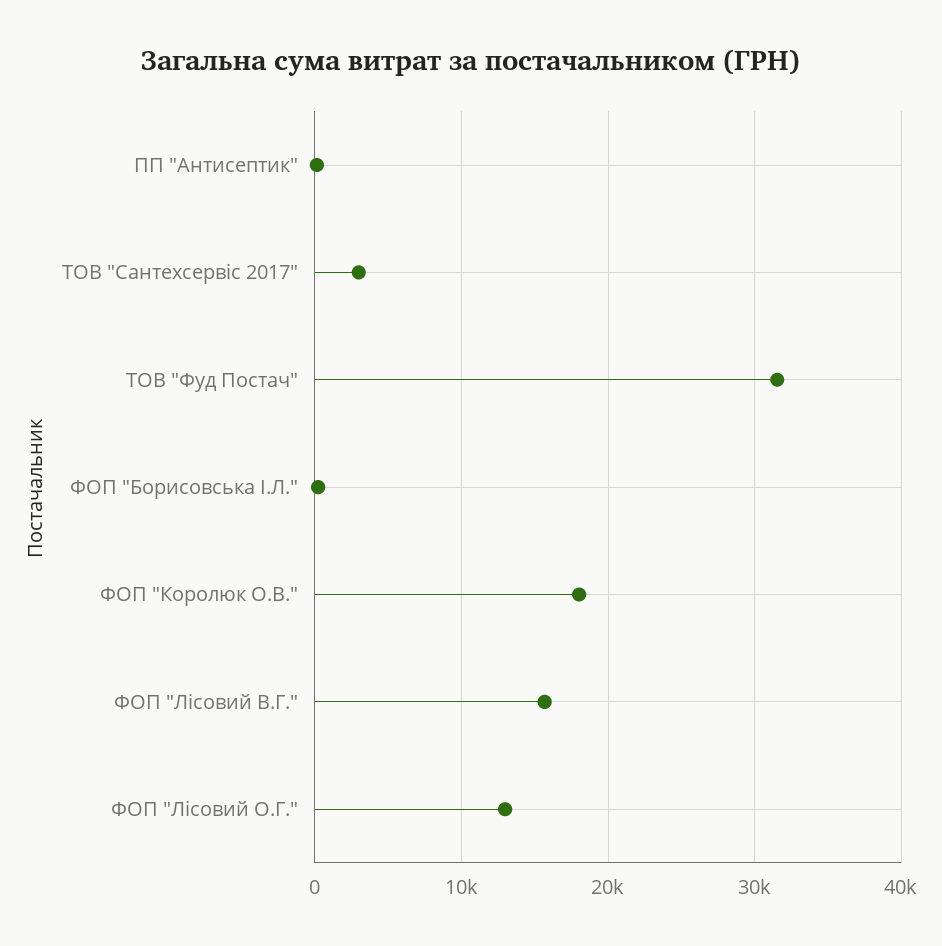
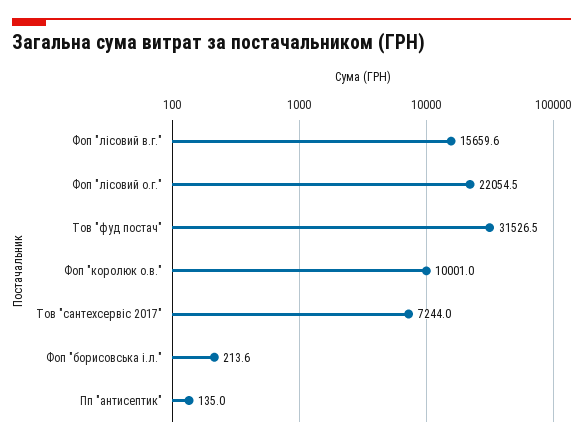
  {
    "ПП \"Антисептик\"": 135,
-   "ТОВ \"Сантехсервіс 2017\"": 3000,
+   "ТОВ \"Сантехсервіс 2017\"": 7244,
    "ТОВ \"Фуд Постач\"": 31526.5,
    "ФОП \"Борисовська І.Л.\"": 213.6,
-   "ФОП \"Королюк О.В.\"": 18000,
+   "ФОП \"Королюк О.В.\"": 10001,
    "ФОП \"Лісовий В.Г.\"": 15659.6,
-   "ФОП \"Лісовий О.Г.\"": 13000
+   "ФОП \"Лісовий О.Г.\"": 22054.5
  }

